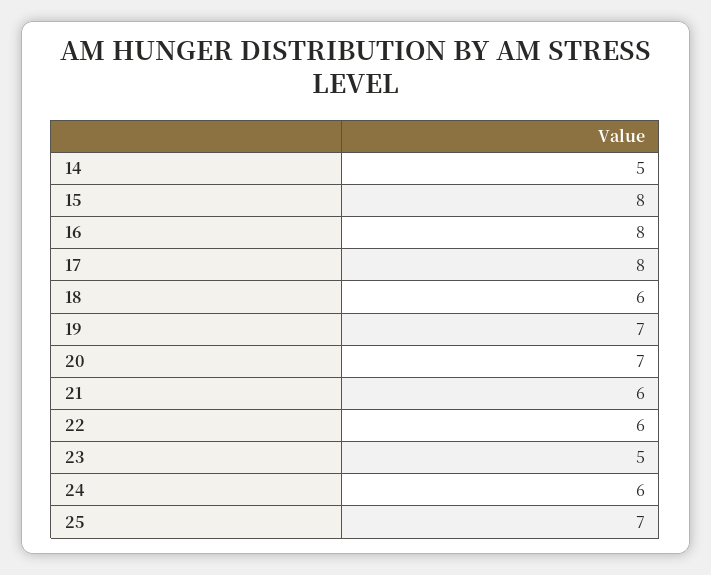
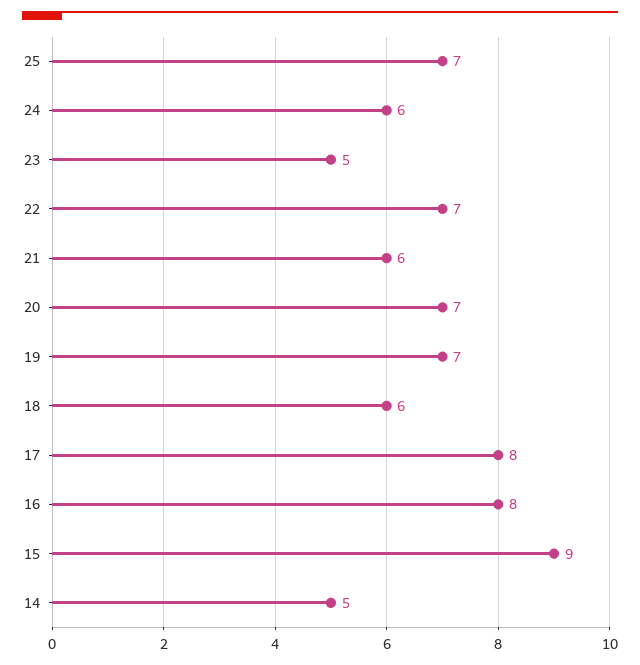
  {
    "14": 5,
-   "15": 8,
+   "15": 9,
    "16": 8,
    "17": 8,
    "18": 6,
    "19": 7,
    "20": 7,
    "21": 6,
-   "22": 6,
+   "22": 7,
    "23": 5,
    "24": 6,
    "25": 7
  }

